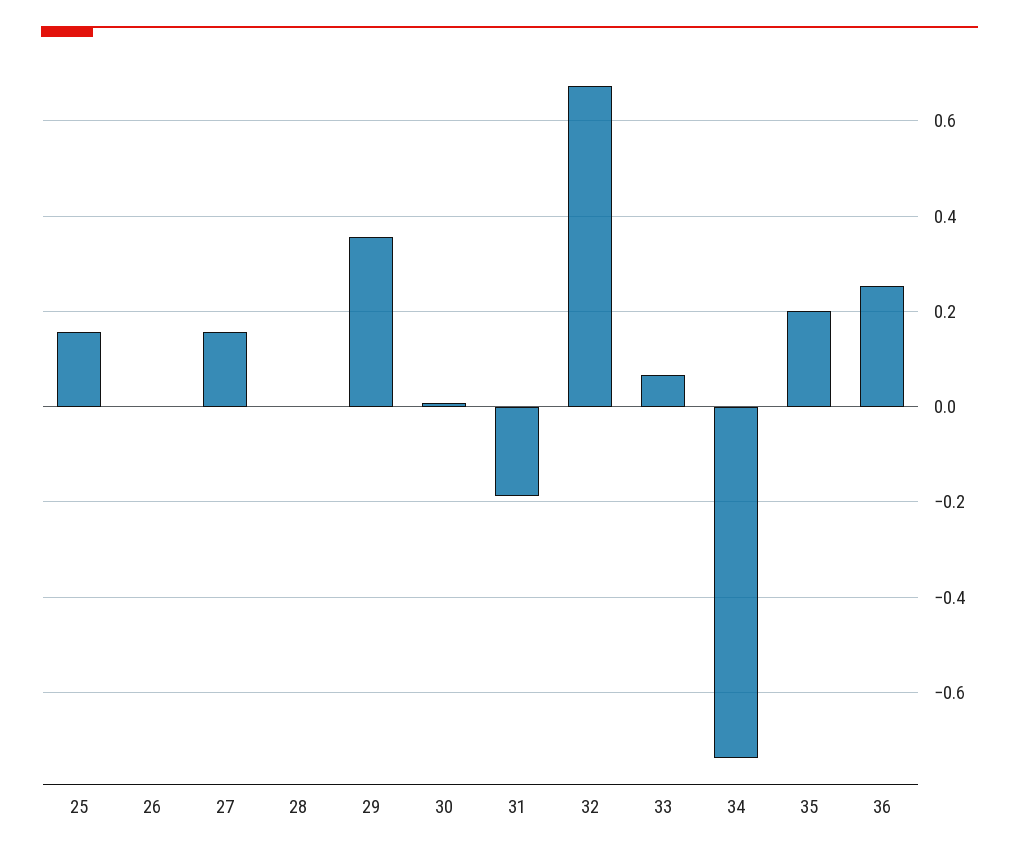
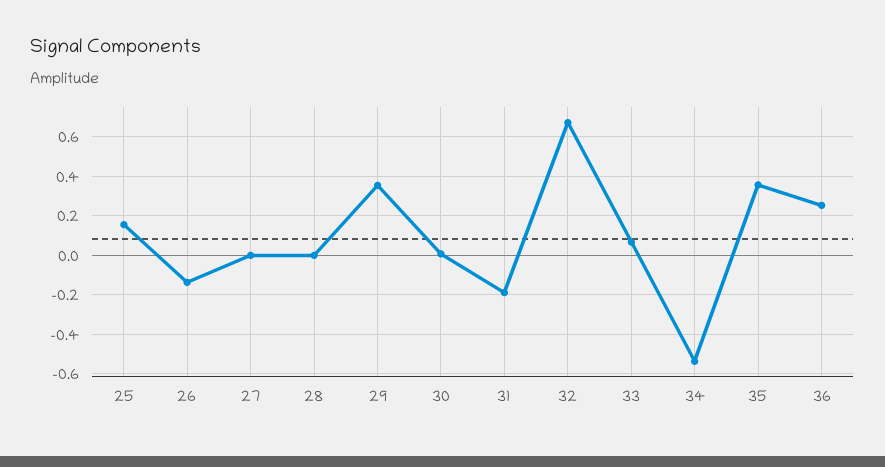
  {
    "25": 0.16,
-   "26": 0,
+   "26": -0.15,
-   "27": 0.16,
+   "27": 0,
    "28": 0,
    "29": 0.36,
    "30": 0,
    "31": -0.18,
    "32": 0.68,
    "33": 0.06,
-   "34": -0.74,
+   "34": -0.55,
-   "35": 0.2,
+   "35": 0.35,
    "36": 0.26
  }

